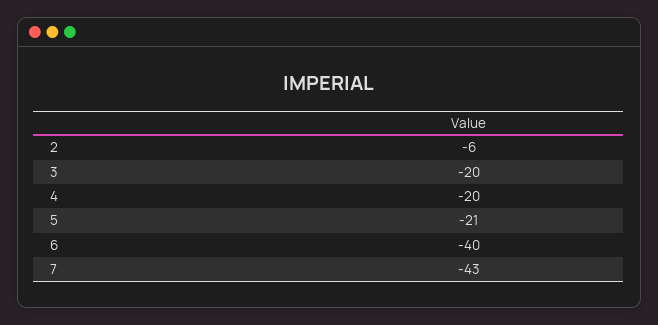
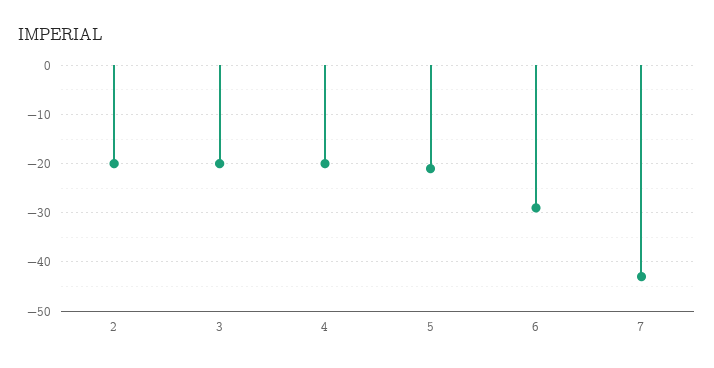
  {
-   "2": -6,
+   "2": -20,
    "3": -20,
    "4": -20,
    "5": -21,
-   "6": -40,
+   "6": -30,
    "7": -43
  }

